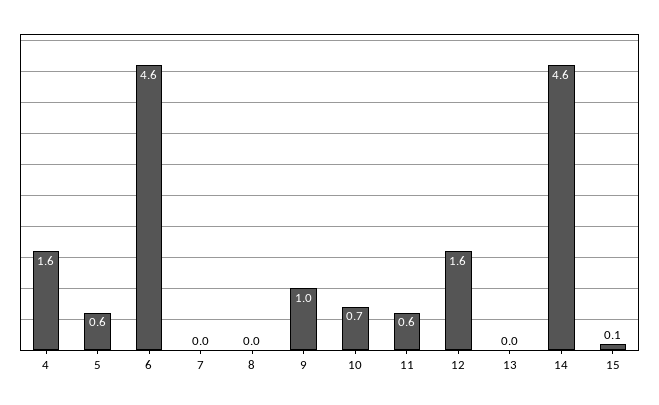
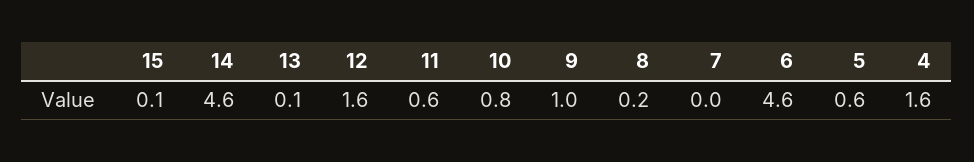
  {
    "4": 1.6,
    "5": 0.6,
    "6": 4.6,
    "7": 0,
-   "8": 0,
+   "8": 0.2,
    "9": 1,
-   "10": 0.7,
+   "10": 0.8,
    "11": 0.6,
    "12": 1.6,
-   "13": 0,
+   "13": 0.1,
    "14": 4.6,
    "15": 0.1
  }

